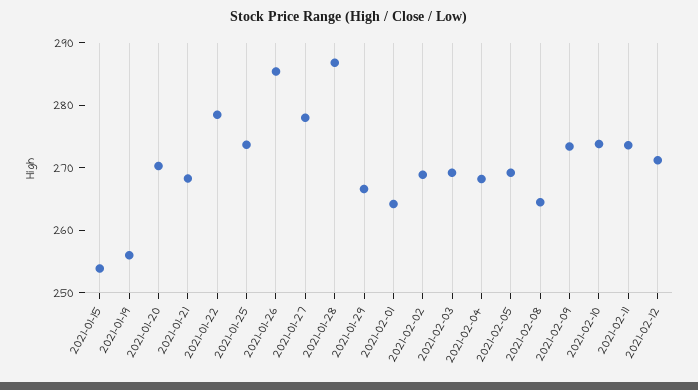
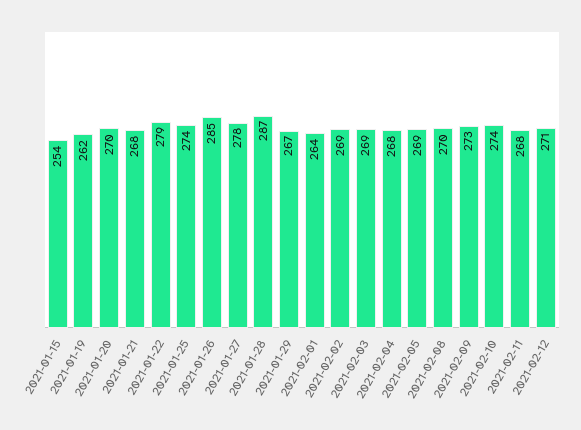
  {
    "2021-01-15": 254,
-   "2021-01-19": 256,
+   "2021-01-19": 262,
    "2021-01-20": 270,
    "2021-01-21": 268,
    "2021-01-22": 279,
    "2021-01-25": 274,
    "2021-01-26": 285,
    "2021-01-27": 278,
    "2021-01-28": 287,
    "2021-01-29": 267,
    "2021-02-01": 264,
    "2021-02-02": 269,
    "2021-02-03": 269,
    "2021-02-04": 268,
    "2021-02-05": 269,
-   "2021-02-08": 264,
+   "2021-02-08": 270,
    "2021-02-09": 273,
    "2021-02-10": 274,
-   "2021-02-11": 274,
+   "2021-02-11": 268,
    "2021-02-12": 271
  }

